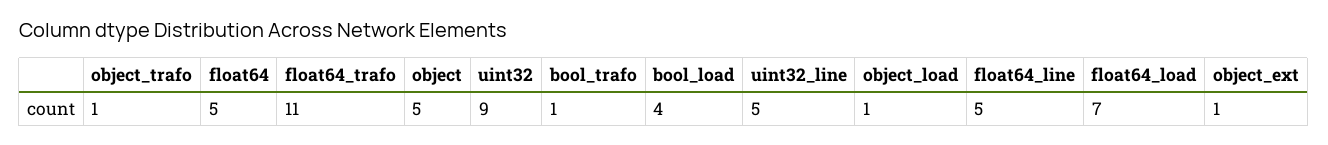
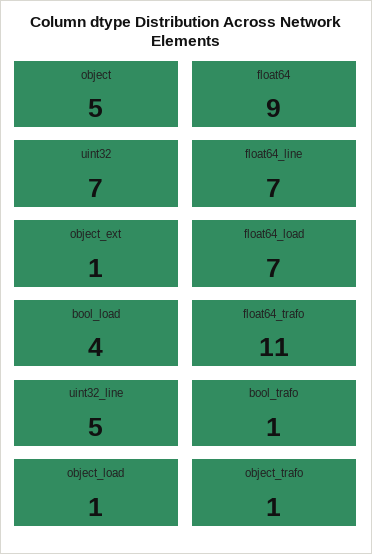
  {
    "object_trafo": 1,
-   "float64": 5,
+   "float64": 9,
    "float64_trafo": 11,
    "object": 5,
-   "uint32": 9,
+   "uint32": 7,
    "bool_trafo": 1,
    "bool_load": 4,
    "uint32_line": 5,
    "object_load": 1,
-   "float64_line": 5,
+   "float64_line": 7,
    "float64_load": 7,
    "object_ext": 1
  }

